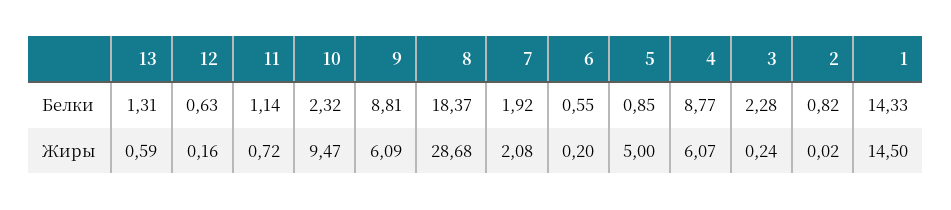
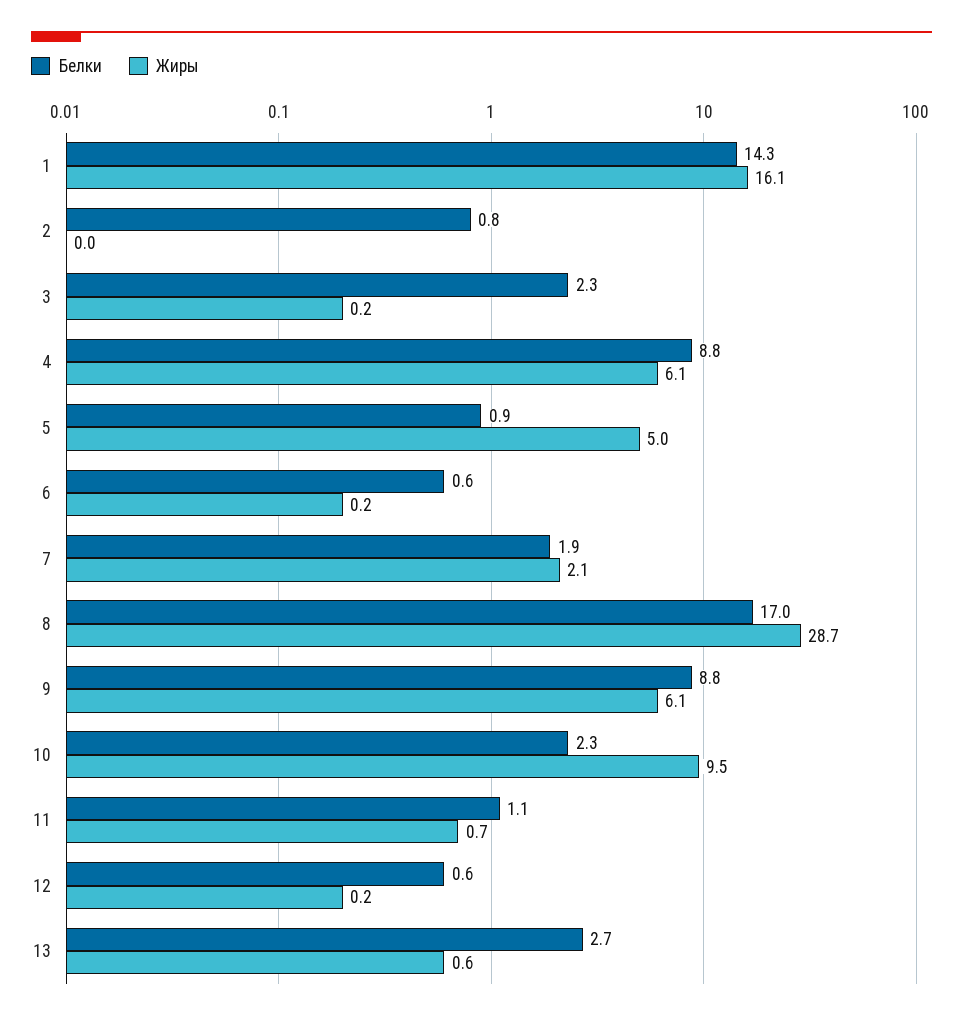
  {
    "Белки": {
-     "13": 1.31,
+     "13": 2.7,
      "12": 0.63,
      "11": 1.14,
      "10": 2.32,
      "9": 8.81,
-     "8": 18.37,
+     "8": 17,
      "7": 1.92,
      "6": 0.55,
      "5": 0.85,
      "4": 8.77,
      "3": 2.28,
      "2": 0.82,
      "1": 14.33
    },
    "Жиры": {
      "13": 0.59,
      "12": 0.16,
      "11": 0.72,
      "10": 9.47,
      "9": 6.09,
      "8": 28.68,
      "7": 2.08,
      "6": 0.2,
      "5": 5,
      "4": 6.07,
      "3": 0.24,
      "2": 0.02,
-     "1": 14.5
+     "1": 16.1
    }
  }

